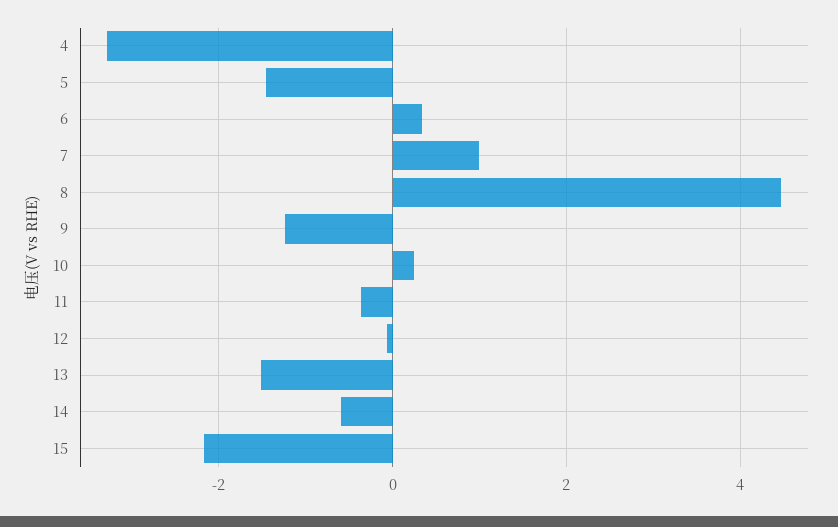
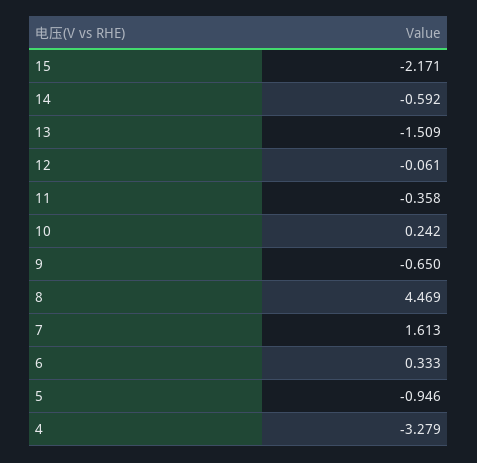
  {
    "4": -3.279,
-   "5": -1.4,
+   "5": -0.946,
    "6": 0.333,
-   "7": 1,
+   "7": 1.613,
    "8": 4.469,
-   "9": -1.2,
+   "9": -0.65,
    "10": 0.242,
    "11": -0.358,
    "12": -0.061,
    "13": -1.509,
    "14": -0.592,
    "15": -2.171
  }

